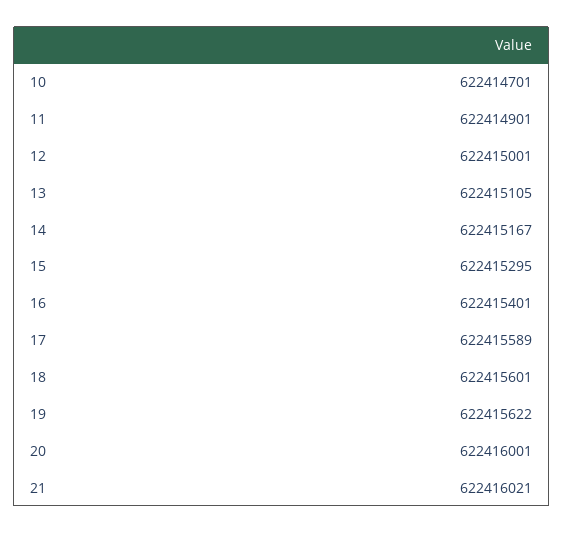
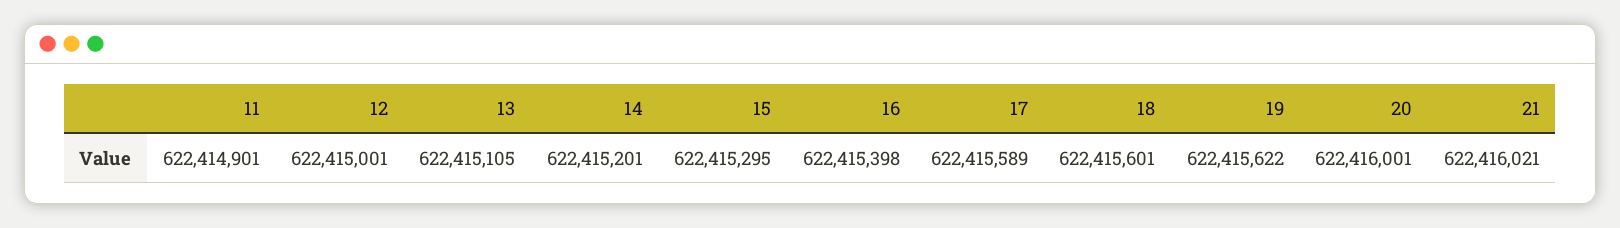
  {
-   "10": 622414701,
    "11": 622414901,
    "12": 622415001,
    "13": 622415105,
-   "14": 622415167,
+   "14": 622415201,
    "15": 622415295,
-   "16": 622415401,
+   "16": 622415398,
    "17": 622415589,
    "18": 622415601,
    "19": 622415622,
    "20": 622416001,
    "21": 622416021
  }

